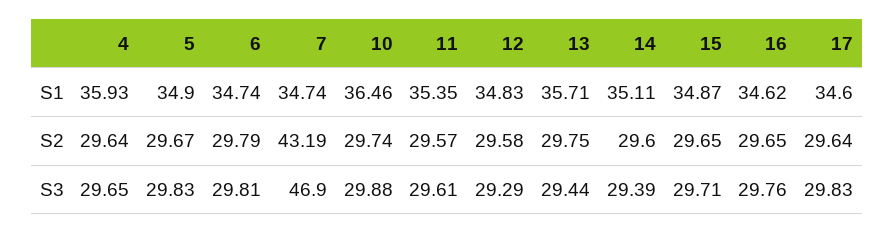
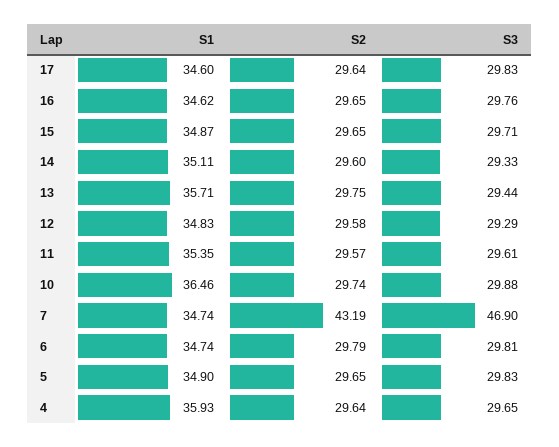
  {
    "4": {
      "S1": 35.93,
      "S2": 29.64,
      "S3": 29.65
    },
    "5": {
      "S1": 34.9,
-     "S2": 29.67,
+     "S2": 29.65,
      "S3": 29.83
    },
    "6": {
      "S1": 34.74,
      "S2": 29.79,
      "S3": 29.81
    },
    "7": {
      "S1": 34.74,
      "S2": 43.19,
      "S3": 46.9
    },
    "10": {
      "S1": 36.46,
      "S2": 29.74,
      "S3": 29.88
    },
    "11": {
      "S1": 35.35,
      "S2": 29.57,
      "S3": 29.61
    },
    "12": {
      "S1": 34.83,
      "S2": 29.58,
      "S3": 29.29
    },
    "13": {
      "S1": 35.71,
      "S2": 29.75,
      "S3": 29.44
    },
    "14": {
      "S1": 35.11,
      "S2": 29.6,
-     "S3": 29.39
+     "S3": 29.33
    },
    "15": {
      "S1": 34.87,
      "S2": 29.65,
      "S3": 29.71
    },
    "16": {
      "S1": 34.62,
      "S2": 29.65,
      "S3": 29.76
    },
    "17": {
      "S1": 34.6,
      "S2": 29.64,
      "S3": 29.83
    }
  }

